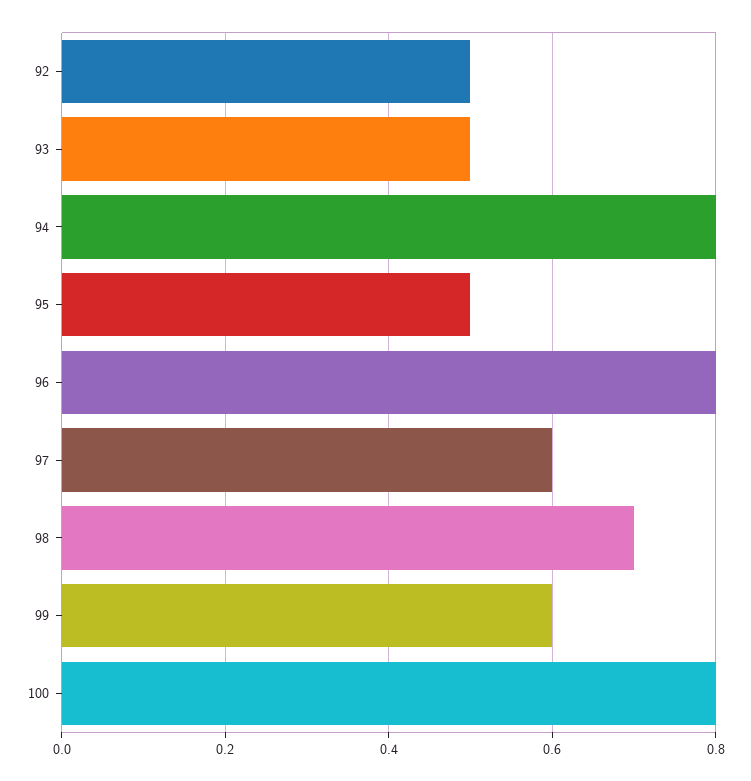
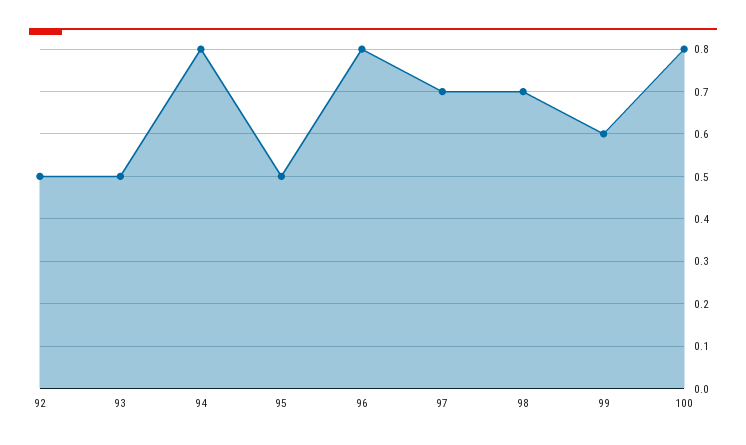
  {
    "92": 0.5,
    "93": 0.5,
    "94": 0.8,
    "95": 0.5,
    "96": 0.8,
-   "97": 0.6,
+   "97": 0.7,
    "98": 0.7,
    "99": 0.6,
    "100": 0.8
  }

